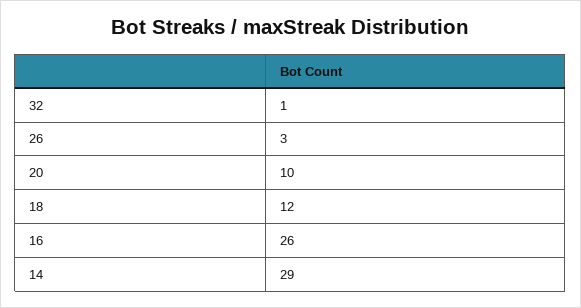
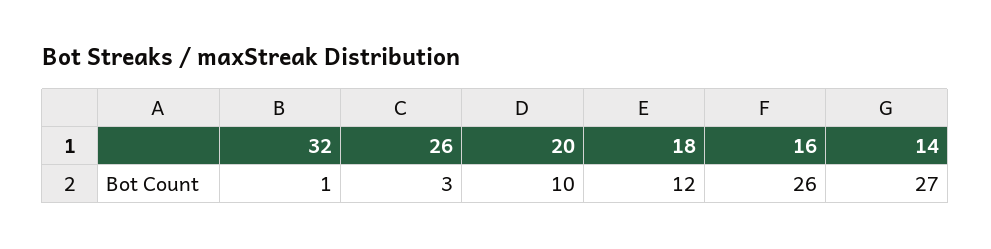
  {
    "32": 1,
    "26": 3,
    "20": 10,
    "18": 12,
    "16": 26,
-   "14": 29
+   "14": 27
  }

